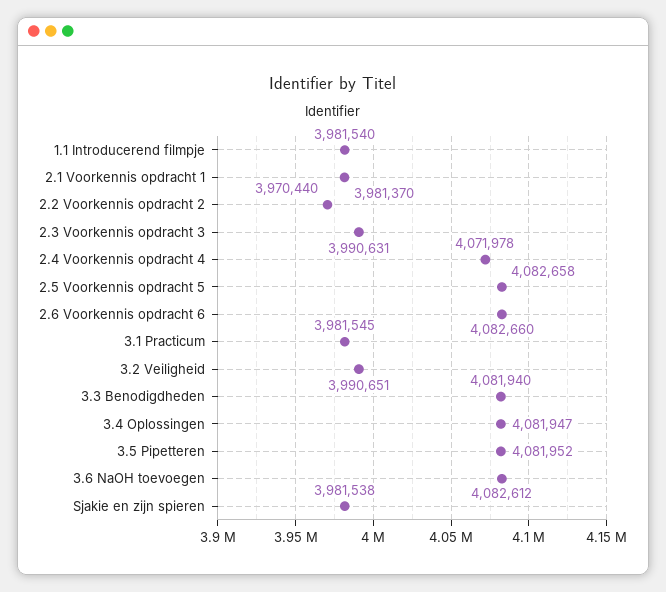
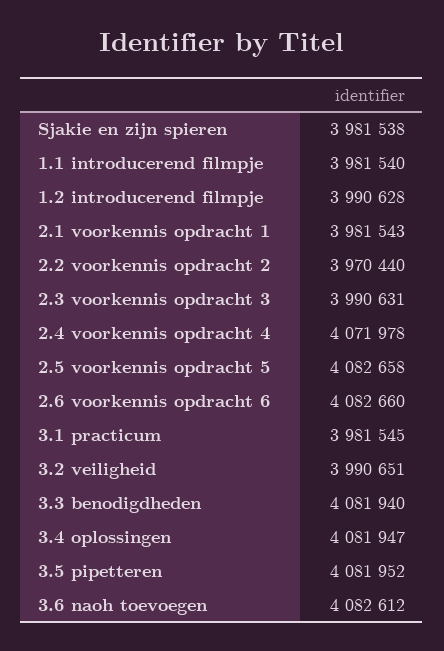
  {
    "1.1 Introducerend filmpje": 3981540,
-   "2.1 Voorkennis opdracht 1": 3981370,
+   "2.1 Voorkennis opdracht 1": 3981543,
    "2.2 Voorkennis opdracht 2": 3970440,
    "2.3 Voorkennis opdracht 3": 3990631,
    "2.4 Voorkennis opdracht 4": 4071978,
    "2.5 Voorkennis opdracht 5": 4082658,
    "2.6 Voorkennis opdracht 6": 4082660,
    "3.1 Practicum": 3981545,
    "3.2 Veiligheid": 3990651,
    "3.3 Benodigdheden": 4081940,
    "3.4 Oplossingen": 4081947,
    "3.5 Pipetteren": 4081952,
    "3.6 NaOH toevoegen": 4082612,
-   "Sjakie en zijn spieren": 3981538
+   "Sjakie en zijn spieren": 3981538,
+   "1.2 introducerend filmpje": 3990628
  }

